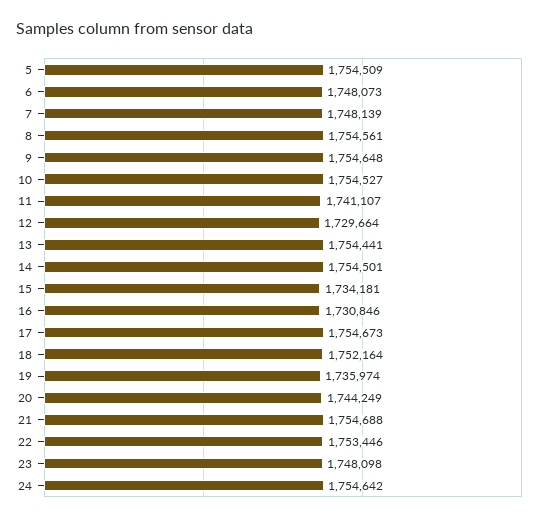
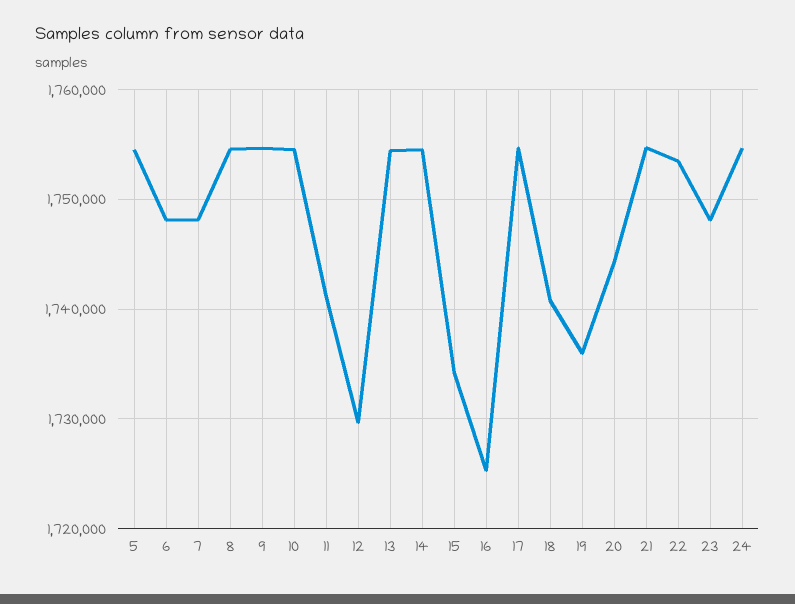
  {
    "5": 1754509,
    "6": 1748073,
    "7": 1748139,
    "8": 1754561,
    "9": 1754648,
    "10": 1754527,
    "11": 1741107,
    "12": 1729664,
    "13": 1754441,
    "14": 1754501,
    "15": 1734181,
-   "16": 1730846,
+   "16": 1725000,
    "17": 1754673,
-   "18": 1752164,
+   "18": 1741000,
    "19": 1735974,
    "20": 1744249,
    "21": 1754688,
    "22": 1753446,
    "23": 1748098,
    "24": 1754642
  }

